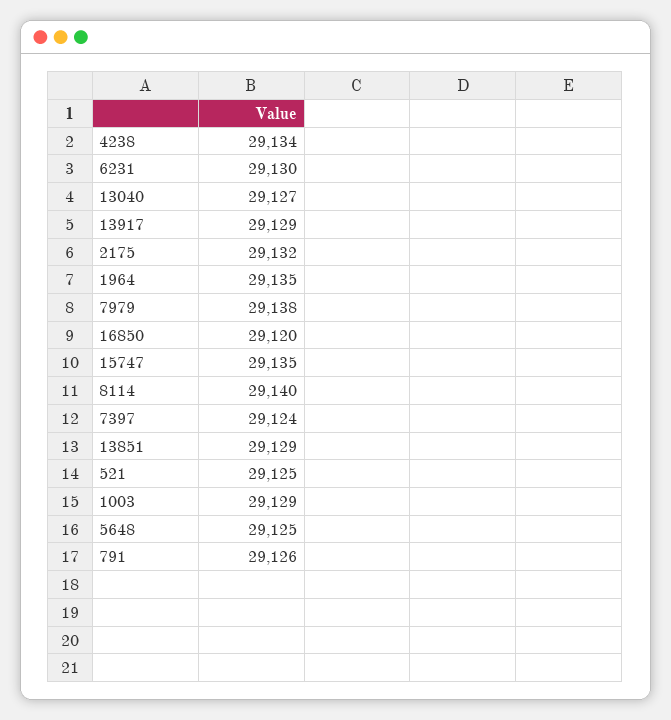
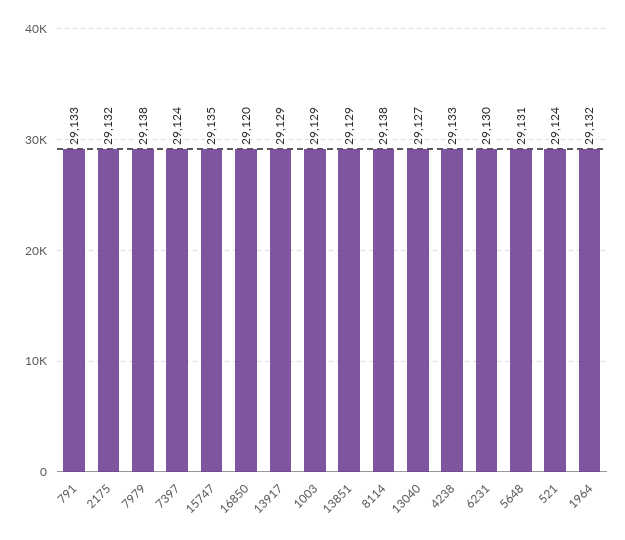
  {
-   "4238": 29134,
+   "4238": 29133,
    "6231": 29130,
    "13040": 29127,
    "13917": 29129,
    "2175": 29132,
-   "1964": 29135,
+   "1964": 29132,
    "7979": 29138,
    "16850": 29120,
    "15747": 29135,
-   "8114": 29140,
+   "8114": 29138,
    "7397": 29124,
    "13851": 29129,
-   "521": 29125,
+   "521": 29124,
    "1003": 29129,
-   "5648": 29125,
+   "5648": 29131,
-   "791": 29126
+   "791": 29133
  }

